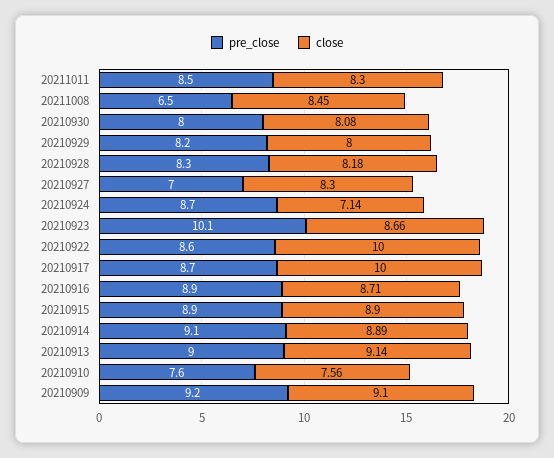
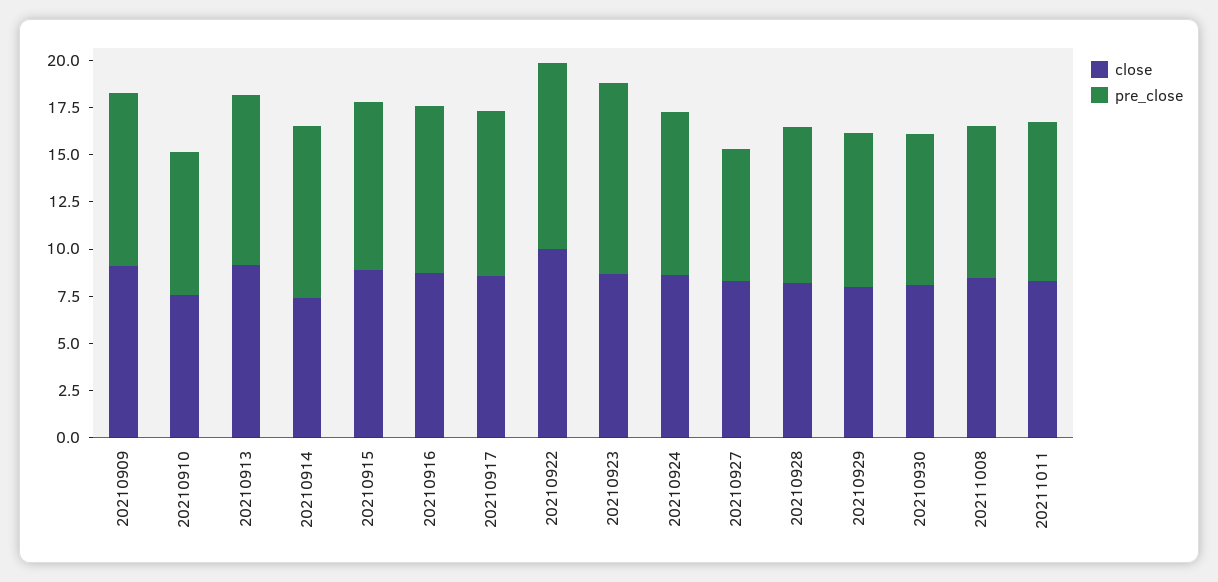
  {
    "pre_close": {
      "20211011": 8.5,
-     "20211008": 6.5,
+     "20211008": 8,
      "20210930": 8,
      "20210929": 8.2,
      "20210928": 8.3,
      "20210927": 7,
      "20210924": 8.7,
      "20210923": 10.1,
-     "20210922": 8.6,
+     "20210922": 10,
      "20210917": 8.7,
      "20210916": 8.9,
      "20210915": 8.9,
      "20210914": 9.1,
      "20210913": 9,
      "20210910": 7.6,
      "20210909": 9.2
    },
    "close": {
      "20211011": 8.3,
      "20211008": 8.45,
      "20210930": 8.08,
      "20210929": 8,
      "20210928": 8.18,
      "20210927": 8.3,
-     "20210924": 7.14,
+     "20210924": 8.5,
      "20210923": 8.66,
      "20210922": 10,
-     "20210917": 10,
+     "20210917": 8.5,
      "20210916": 8.71,
      "20210915": 8.9,
-     "20210914": 8.89,
+     "20210914": 7.5,
      "20210913": 9.14,
      "20210910": 7.56,
      "20210909": 9.1
    }
  }

